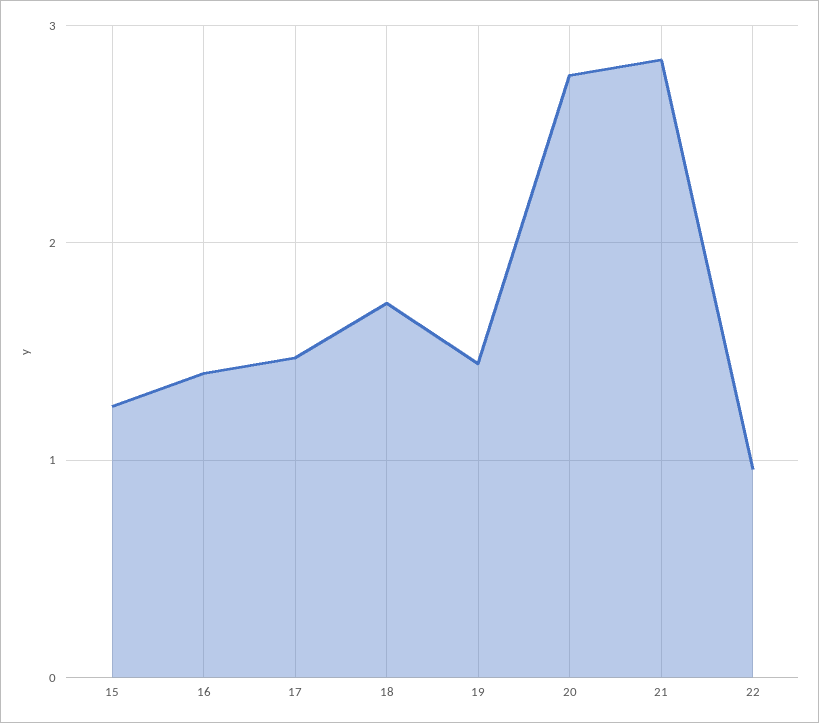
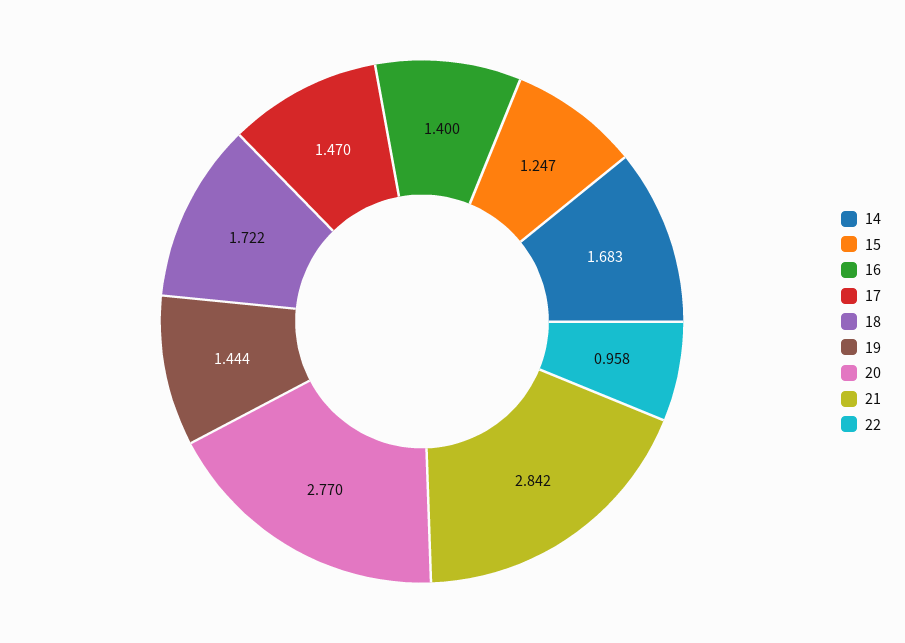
  {
    "15": 1.247,
    "16": 1.4,
    "17": 1.47,
    "18": 1.722,
    "19": 1.444,
    "20": 2.77,
    "21": 2.842,
-   "22": 0.958
+   "22": 0.958,
+   "14": 1.683
  }

